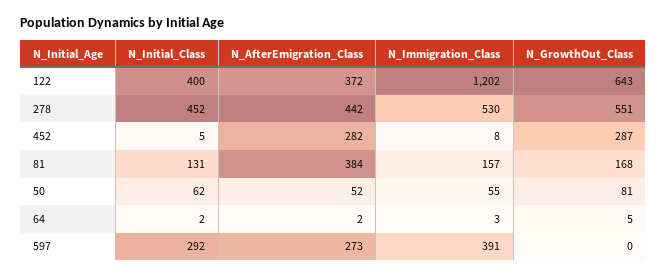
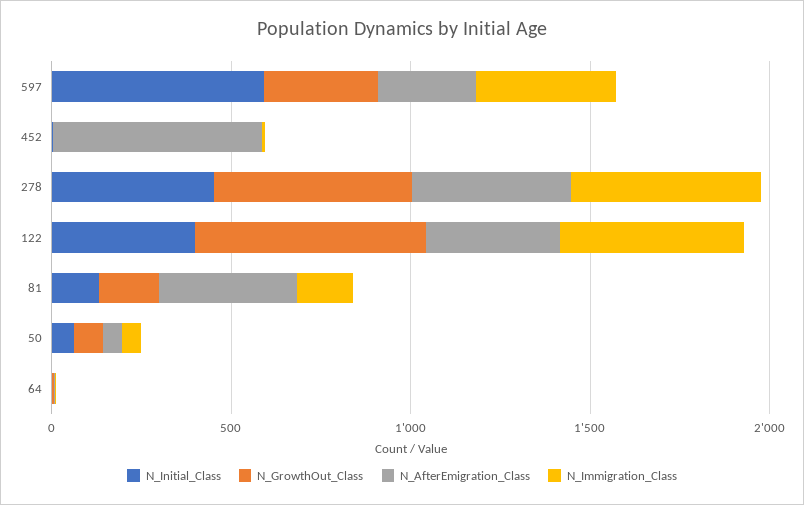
  {
    "N_Initial_Class": {
      "122": 400,
      "278": 452,
      "452": 5,
      "81": 131,
      "50": 62,
      "64": 2,
-     "597": 292
+     "597": 600
    },
    "N_AfterEmigration_Class": {
      "122": 372,
      "278": 442,
-     "452": 282,
+     "452": 600,
      "81": 384,
      "50": 52,
      "64": 2,
      "597": 273
    },
    "N_Immigration_Class": {
-     "122": 1202,
+     "122": 500,
      "278": 530,
      "452": 8,
      "81": 157,
      "50": 55,
      "64": 3,
      "597": 391
    },
    "N_GrowthOut_Class": {
      "122": 643,
      "278": 551,
-     "452": 287,
+     "452": 0,
      "81": 168,
      "50": 81,
      "64": 5,
-     "597": 0
+     "597": 300
    }
  }

